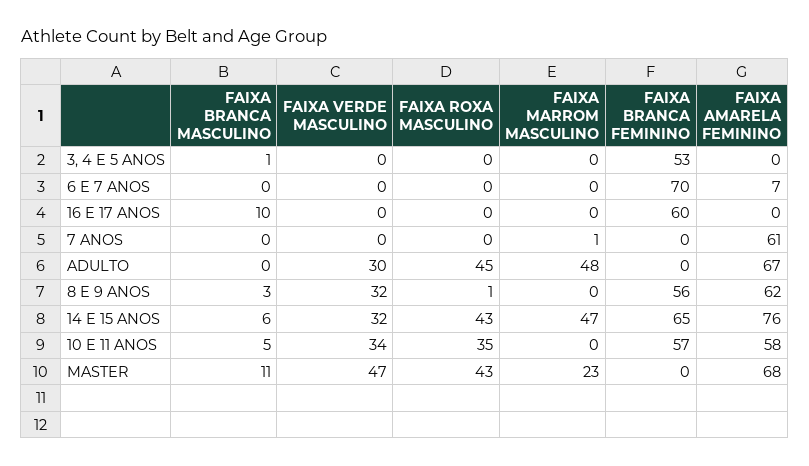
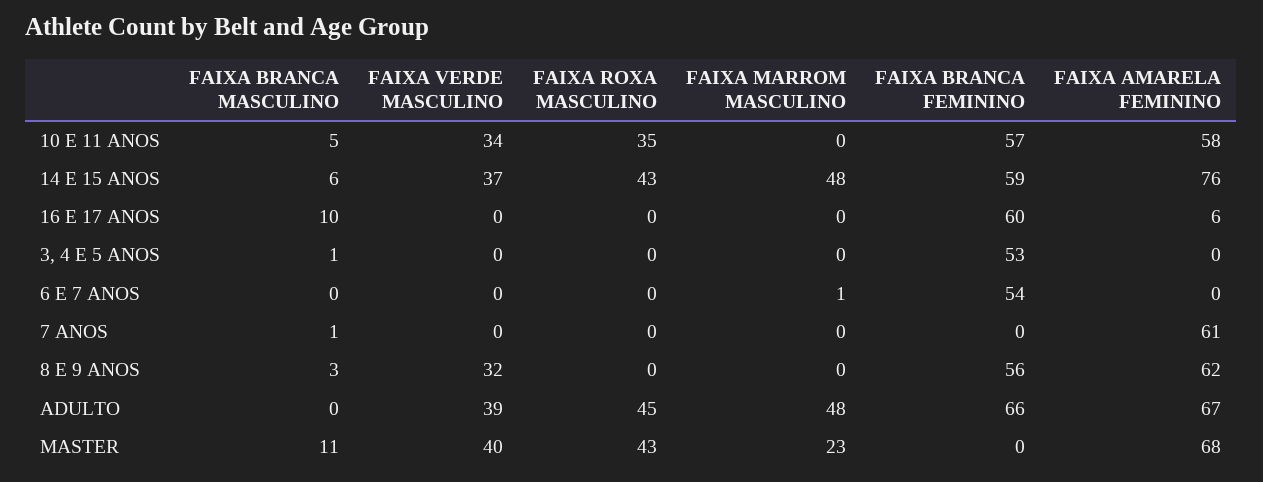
  {
    "FAIXA BRANCA MASCULINO": {
      "3, 4 E 5 ANOS": 1,
      "6 E 7 ANOS": 0,
      "16 E 17 ANOS": 10,
-     "7 ANOS": 0,
+     "7 ANOS": 1,
      "ADULTO": 0,
      "8 E 9 ANOS": 3,
      "14 E 15 ANOS": 6,
      "10 E 11 ANOS": 5,
      "MASTER": 11
    },
    "FAIXA VERDE MASCULINO": {
      "3, 4 E 5 ANOS": 0,
      "6 E 7 ANOS": 0,
      "16 E 17 ANOS": 0,
      "7 ANOS": 0,
-     "ADULTO": 30,
+     "ADULTO": 39,
      "8 E 9 ANOS": 32,
-     "14 E 15 ANOS": 32,
+     "14 E 15 ANOS": 37,
      "10 E 11 ANOS": 34,
-     "MASTER": 47
+     "MASTER": 40
    },
    "FAIXA ROXA MASCULINO": {
      "3, 4 E 5 ANOS": 0,
      "6 E 7 ANOS": 0,
      "16 E 17 ANOS": 0,
      "7 ANOS": 0,
      "ADULTO": 45,
-     "8 E 9 ANOS": 1,
+     "8 E 9 ANOS": 0,
      "14 E 15 ANOS": 43,
      "10 E 11 ANOS": 35,
      "MASTER": 43
    },
    "FAIXA MARROM MASCULINO": {
      "3, 4 E 5 ANOS": 0,
-     "6 E 7 ANOS": 0,
+     "6 E 7 ANOS": 1,
      "16 E 17 ANOS": 0,
-     "7 ANOS": 1,
+     "7 ANOS": 0,
      "ADULTO": 48,
      "8 E 9 ANOS": 0,
-     "14 E 15 ANOS": 47,
+     "14 E 15 ANOS": 48,
      "10 E 11 ANOS": 0,
      "MASTER": 23
    },
    "FAIXA BRANCA FEMININO": {
      "3, 4 E 5 ANOS": 53,
-     "6 E 7 ANOS": 70,
+     "6 E 7 ANOS": 54,
      "16 E 17 ANOS": 60,
      "7 ANOS": 0,
-     "ADULTO": 0,
+     "ADULTO": 66,
      "8 E 9 ANOS": 56,
-     "14 E 15 ANOS": 65,
+     "14 E 15 ANOS": 59,
      "10 E 11 ANOS": 57,
      "MASTER": 0
    },
    "FAIXA AMARELA FEMININO": {
      "3, 4 E 5 ANOS": 0,
-     "6 E 7 ANOS": 7,
+     "6 E 7 ANOS": 0,
-     "16 E 17 ANOS": 0,
+     "16 E 17 ANOS": 6,
      "7 ANOS": 61,
      "ADULTO": 67,
      "8 E 9 ANOS": 62,
      "14 E 15 ANOS": 76,
      "10 E 11 ANOS": 58,
      "MASTER": 68
    }
  }

